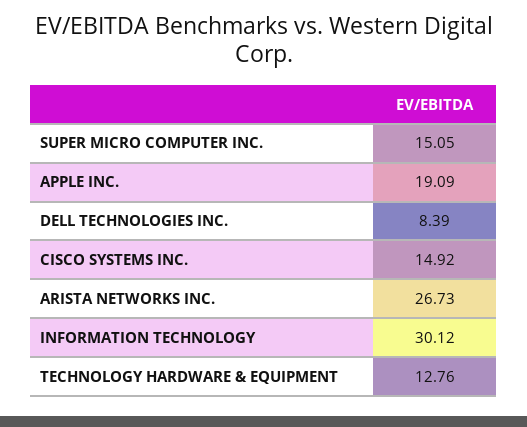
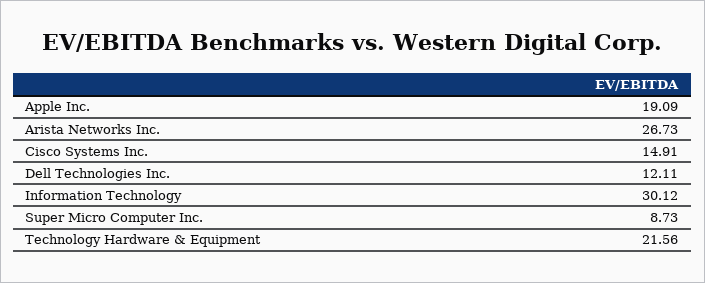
  {
-   "SUPER MICRO COMPUTER INC.": 15.05,
+   "SUPER MICRO COMPUTER INC.": 8.73,
    "APPLE INC.": 19.09,
-   "DELL TECHNOLOGIES INC.": 8.39,
+   "DELL TECHNOLOGIES INC.": 12.11,
-   "CISCO SYSTEMS INC.": 14.92,
+   "CISCO SYSTEMS INC.": 14.91,
    "ARISTA NETWORKS INC.": 26.73,
    "INFORMATION TECHNOLOGY": 30.12,
-   "TECHNOLOGY HARDWARE & EQUIPMENT": 12.76
+   "TECHNOLOGY HARDWARE & EQUIPMENT": 21.56
  }

